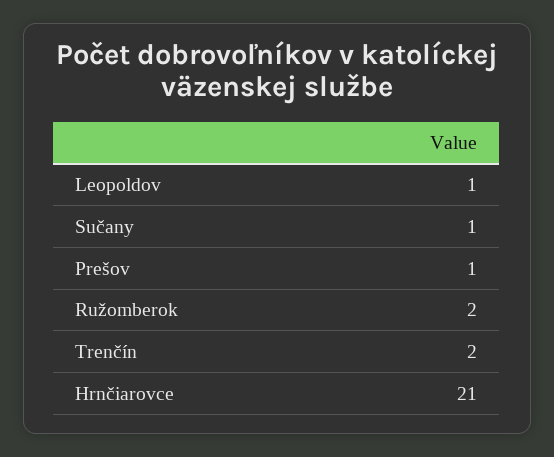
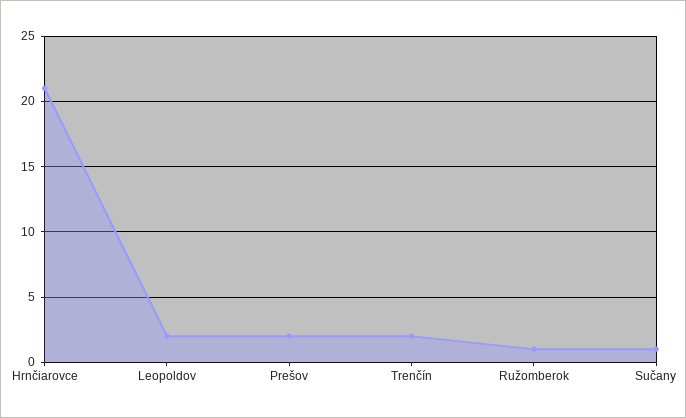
  {
-   "Leopoldov": 1,
+   "Leopoldov": 2,
    "Sučany": 1,
-   "Prešov": 1,
+   "Prešov": 2,
-   "Ružomberok": 2,
+   "Ružomberok": 1,
    "Trenčín": 2,
    "Hrnčiarovce": 21
  }

